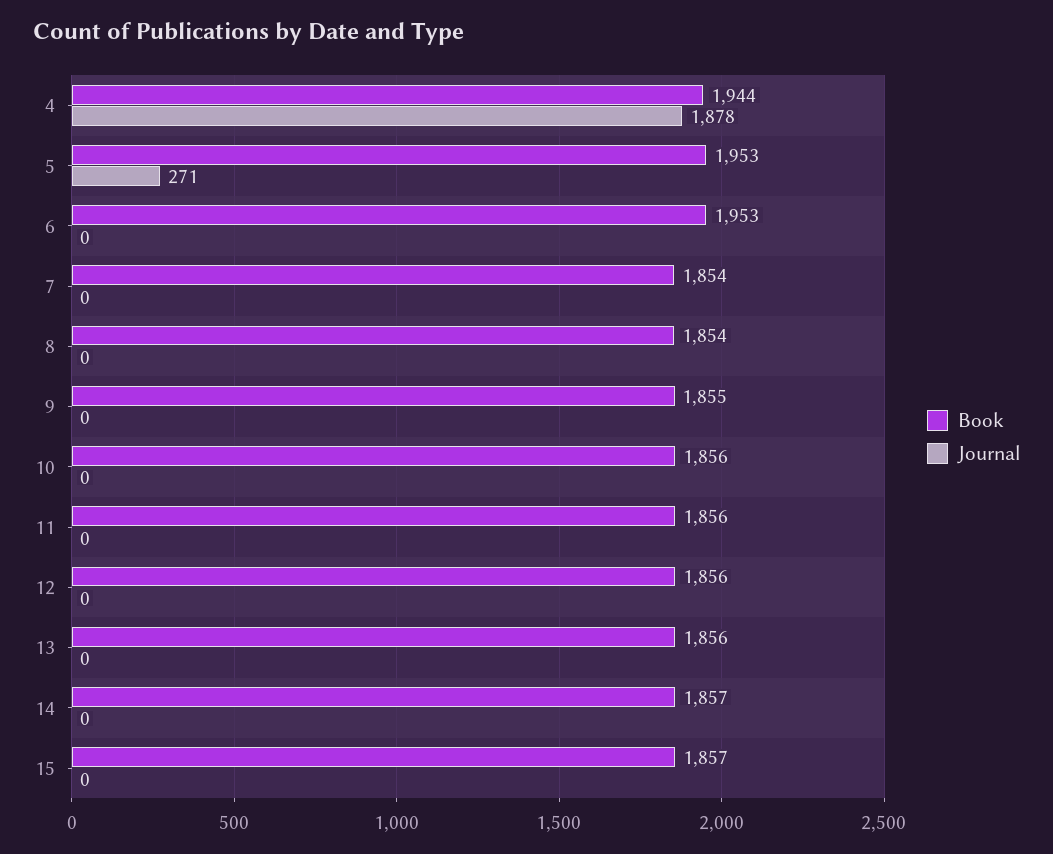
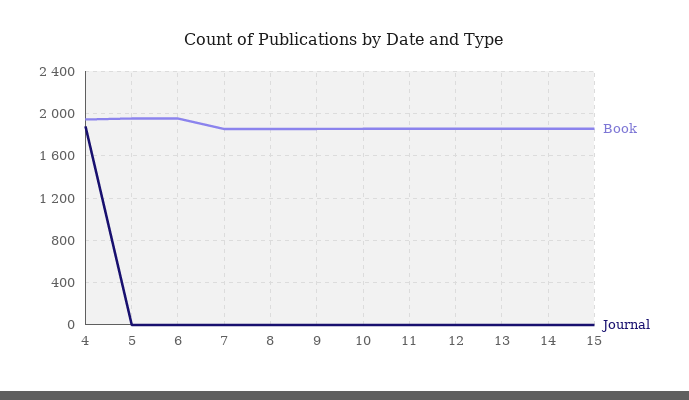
  {
    "Book": {
      "4": 1944,
      "5": 1953,
      "6": 1953,
      "7": 1854,
      "8": 1854,
      "9": 1855,
      "10": 1856,
      "11": 1856,
      "12": 1856,
      "13": 1856,
      "14": 1857,
      "15": 1857
    },
    "Journal": {
      "4": 1878,
-     "5": 271,
+     "5": 0,
      "6": 0,
      "7": 0,
      "8": 0,
      "9": 0,
      "10": 0,
      "11": 0,
      "12": 0,
      "13": 0,
      "14": 0,
      "15": 0
    }
  }

